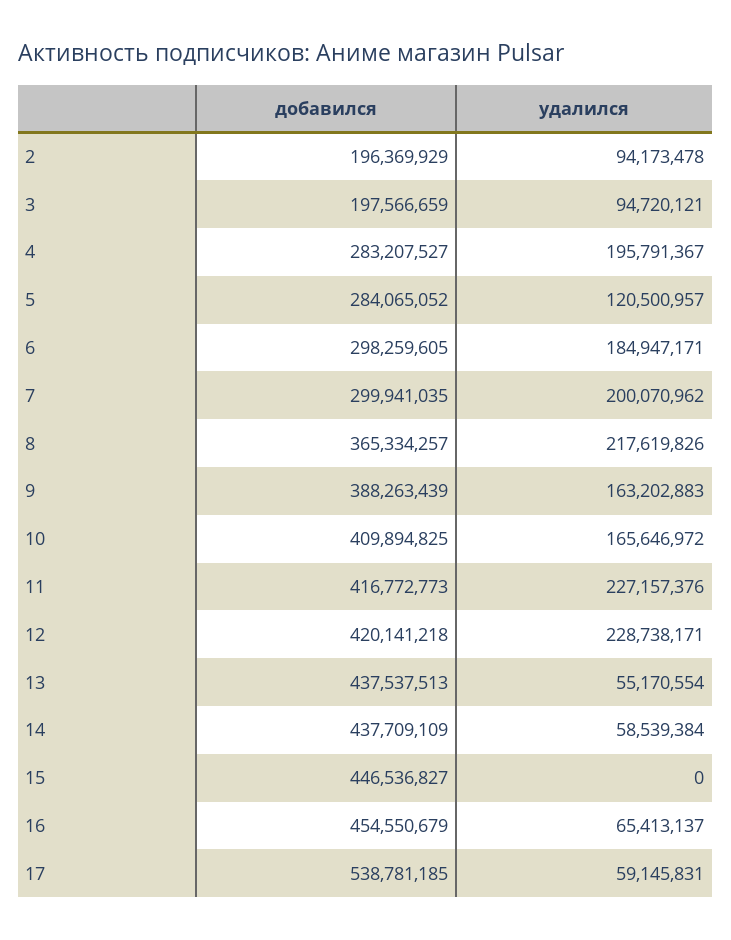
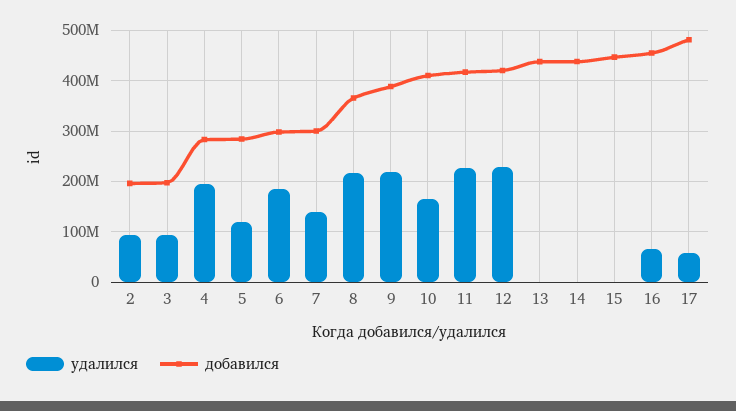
  {
    "добавился": {
      "2": 196369929,
      "3": 197566659,
      "4": 283207527,
      "5": 284065052,
      "6": 298259605,
      "7": 299941035,
      "8": 365334257,
      "9": 388263439,
      "10": 409894825,
      "11": 416772773,
      "12": 420141218,
      "13": 437537513,
      "14": 437709109,
      "15": 446536827,
      "16": 454550679,
-     "17": 538781185
+     "17": 480000000
    },
    "удалился": {
      "2": 94173478,
      "3": 94720121,
      "4": 195791367,
      "5": 120500957,
      "6": 184947171,
-     "7": 200070962,
+     "7": 140000000,
      "8": 217619826,
-     "9": 163202883,
+     "9": 220000000,
      "10": 165646972,
      "11": 227157376,
      "12": 228738171,
-     "13": 55170554,
+     "13": 0,
-     "14": 58539384,
+     "14": 0,
      "15": 0,
      "16": 65413137,
      "17": 59145831
    }
  }

